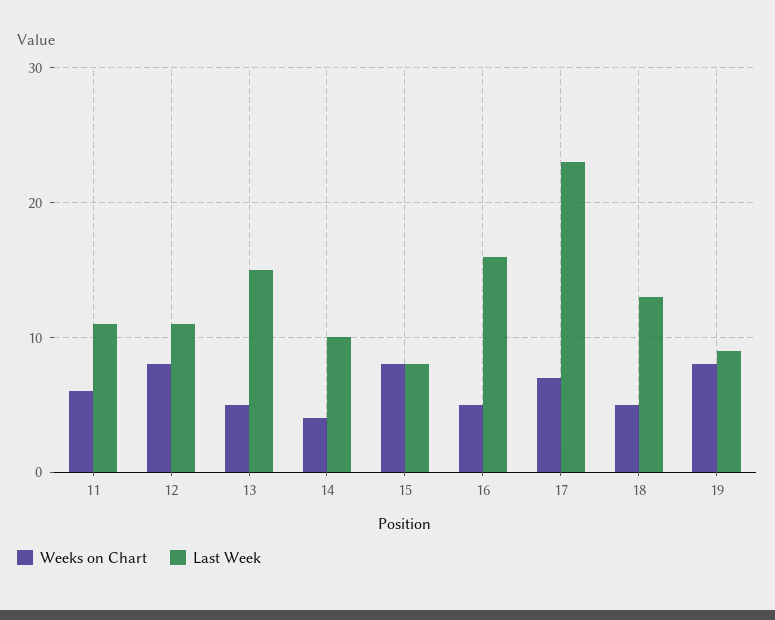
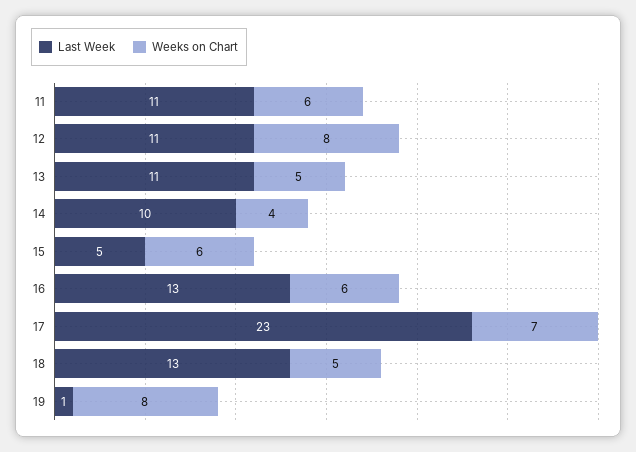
  {
    "Weeks on Chart": {
      "11": 6,
      "12": 8,
      "13": 5,
      "14": 4,
-     "15": 8,
+     "15": 6,
-     "16": 5,
+     "16": 6,
      "17": 7,
      "18": 5,
      "19": 8
    },
    "Last Week": {
      "11": 11,
      "12": 11,
-     "13": 15,
+     "13": 11,
      "14": 10,
-     "15": 8,
+     "15": 5,
-     "16": 16,
+     "16": 13,
      "17": 23,
      "18": 13,
-     "19": 9
+     "19": 1
    }
  }

